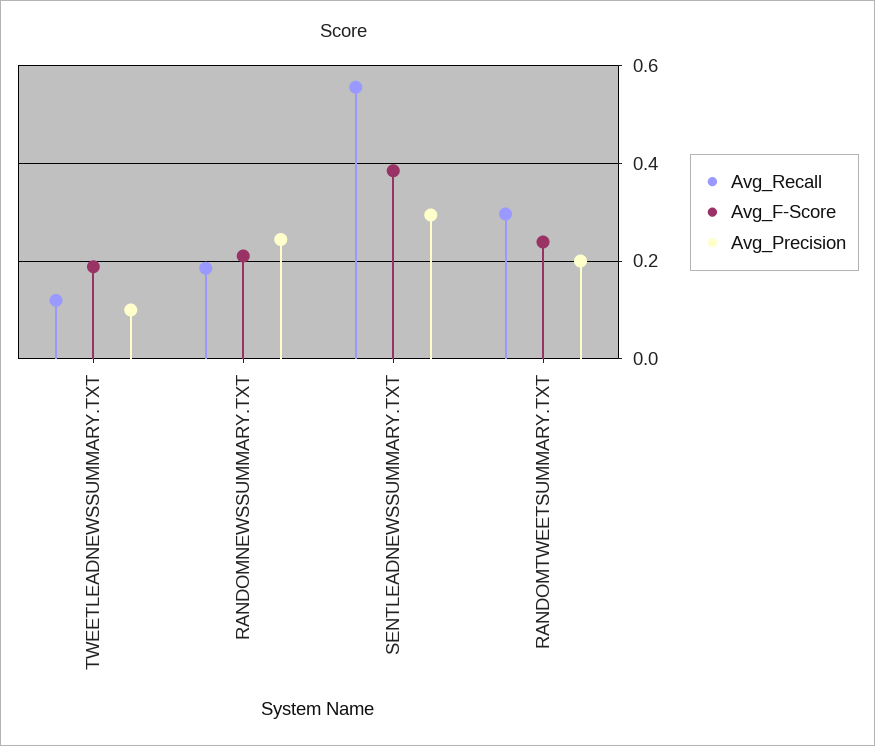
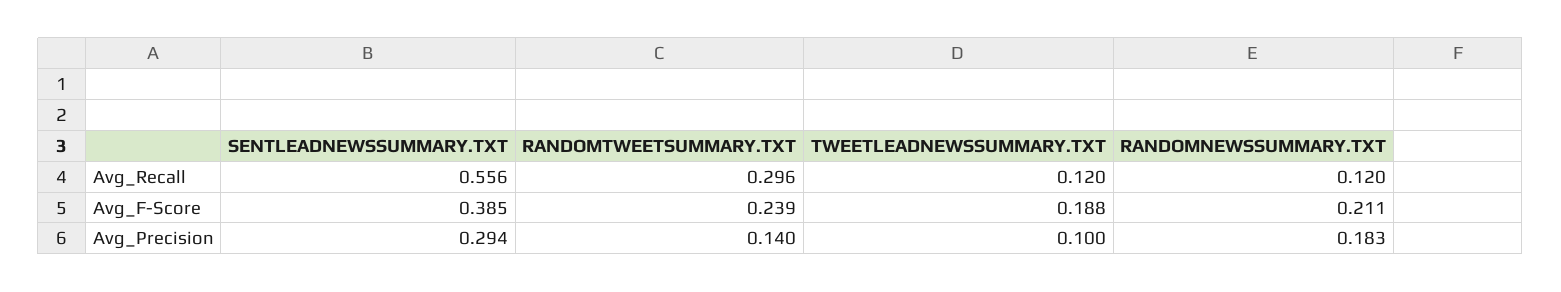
  {
    "Avg_Recall": {
      "TWEETLEADNEWSSUMMARY.TXT": 0.12,
-     "RANDOMNEWSSUMMARY.TXT": 0.18,
+     "RANDOMNEWSSUMMARY.TXT": 0.12,
      "SENTLEADNEWSSUMMARY.TXT": 0.556,
      "RANDOMTWEETSUMMARY.TXT": 0.296
    },
    "Avg_F-Score": {
      "TWEETLEADNEWSSUMMARY.TXT": 0.188,
      "RANDOMNEWSSUMMARY.TXT": 0.211,
      "SENTLEADNEWSSUMMARY.TXT": 0.385,
      "RANDOMTWEETSUMMARY.TXT": 0.239
    },
    "Avg_Precision": {
      "TWEETLEADNEWSSUMMARY.TXT": 0.1,
-     "RANDOMNEWSSUMMARY.TXT": 0.24,
+     "RANDOMNEWSSUMMARY.TXT": 0.183,
      "SENTLEADNEWSSUMMARY.TXT": 0.294,
-     "RANDOMTWEETSUMMARY.TXT": 0.2
+     "RANDOMTWEETSUMMARY.TXT": 0.14
    }
  }

